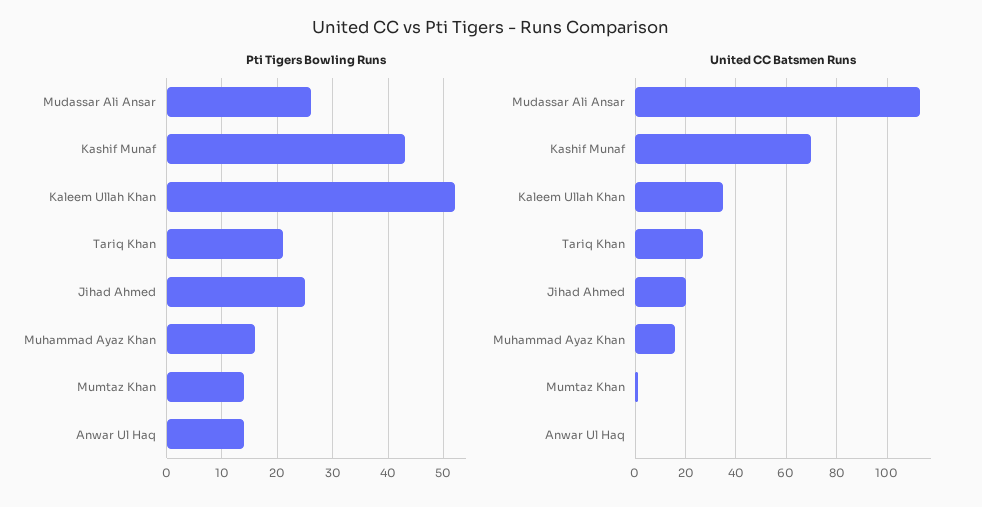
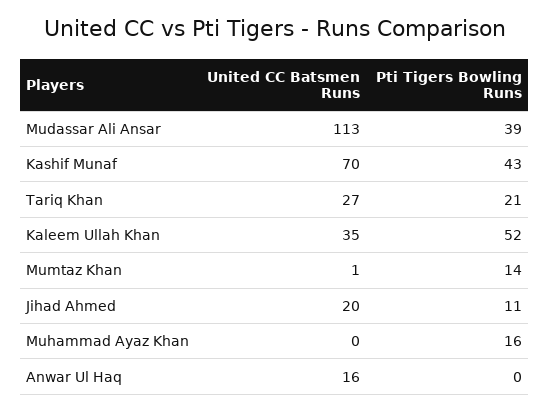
  {
    "Pti Tigers Bowling Runs": {
-     "Mudassar Ali Ansar": 25,
+     "Mudassar Ali Ansar": 39,
      "Kashif Munaf": 43,
      "Kaleem Ullah Khan": 52,
      "Tariq Khan": 21,
-     "Jihad Ahmed": 25,
+     "Jihad Ahmed": 11,
      "Muhammad Ayaz Khan": 16,
      "Mumtaz Khan": 14,
-     "Anwar Ul Haq": 15
+     "Anwar Ul Haq": 0
    },
    "United CC Batsmen Runs": {
      "Mudassar Ali Ansar": 113,
      "Kashif Munaf": 70,
      "Kaleem Ullah Khan": 35,
      "Tariq Khan": 27,
      "Jihad Ahmed": 20,
-     "Muhammad Ayaz Khan": 15,
+     "Muhammad Ayaz Khan": 0,
      "Mumtaz Khan": 1,
-     "Anwar Ul Haq": 0
+     "Anwar Ul Haq": 16
    }
  }

